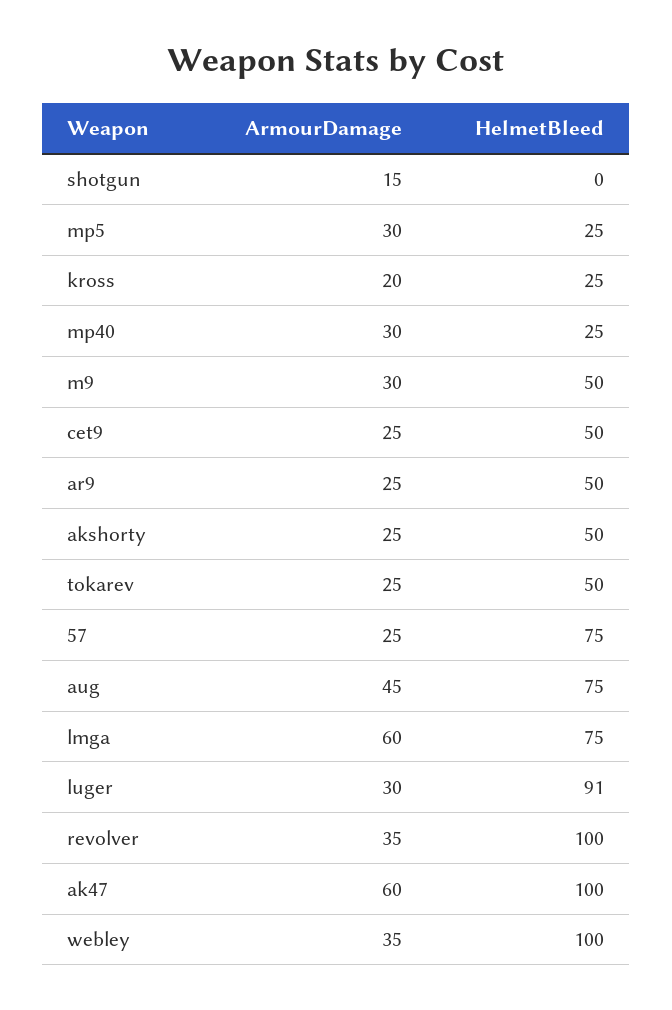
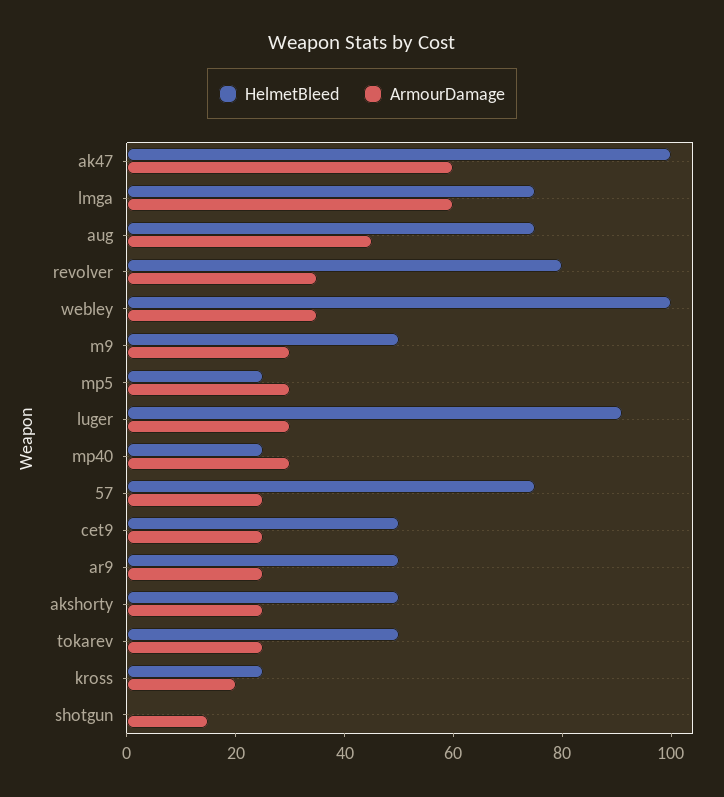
  {
    "ArmourDamage": {
      "shotgun": 15,
      "mp5": 30,
      "kross": 20,
      "mp40": 30,
      "m9": 30,
      "cet9": 25,
      "ar9": 25,
      "akshorty": 25,
      "tokarev": 25,
      "57": 25,
      "aug": 45,
      "lmga": 60,
      "luger": 30,
      "revolver": 35,
      "ak47": 60,
      "webley": 35
    },
    "HelmetBleed": {
      "shotgun": 0,
      "mp5": 25,
      "kross": 25,
      "mp40": 25,
      "m9": 50,
      "cet9": 50,
      "ar9": 50,
      "akshorty": 50,
      "tokarev": 50,
      "57": 75,
      "aug": 75,
      "lmga": 75,
      "luger": 91,
-     "revolver": 100,
+     "revolver": 80,
      "ak47": 100,
      "webley": 100
    }
  }

